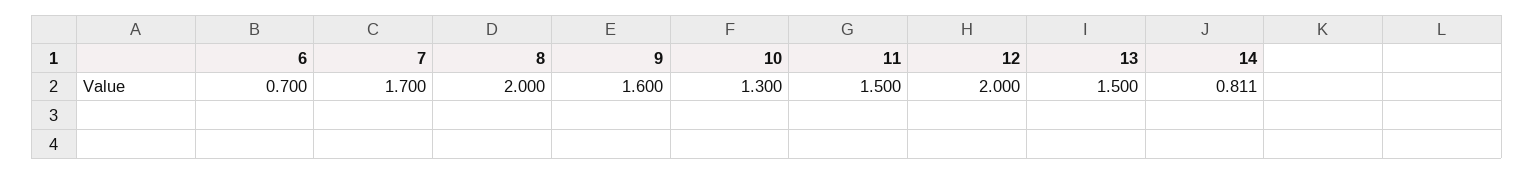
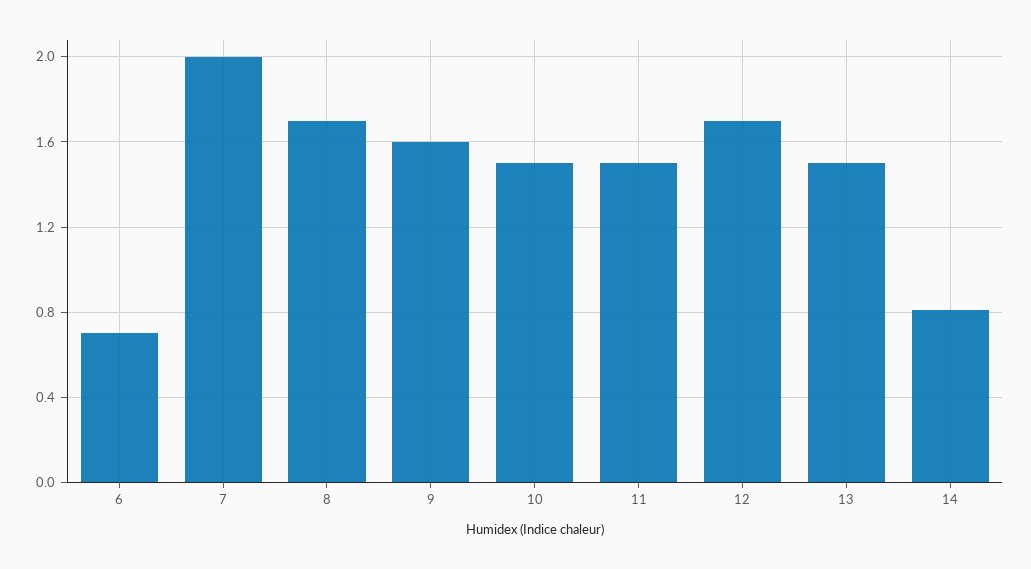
  {
    "6": 0.7,
-   "7": 1.7,
+   "7": 2,
-   "8": 2,
+   "8": 1.7,
    "9": 1.6,
-   "10": 1.3,
+   "10": 1.5,
    "11": 1.5,
-   "12": 2,
+   "12": 1.7,
    "13": 1.5,
    "14": 0.811
  }

